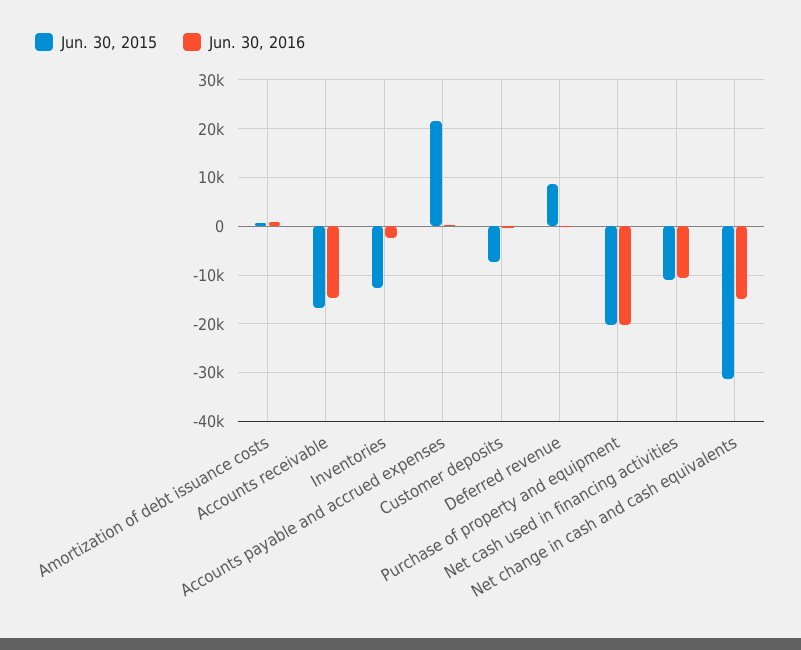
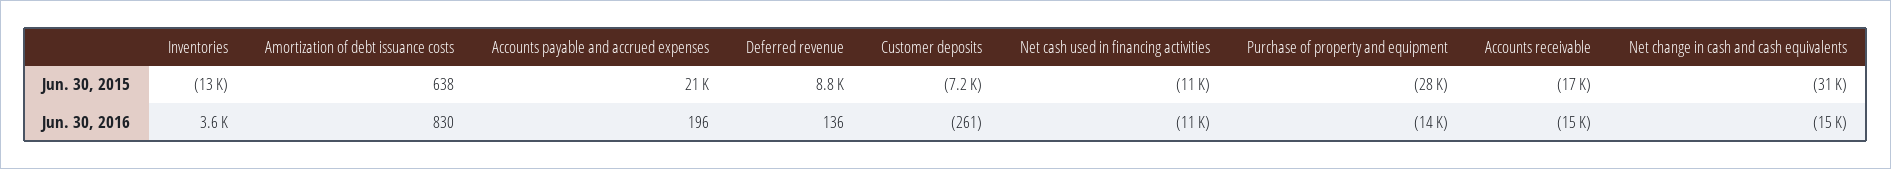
  {
    "Jun. 30, 2015": {
      "Amortization of debt issuance costs": 638,
      "Accounts receivable": -17000,
      "Inventories": -13000,
      "Accounts payable and accrued expenses": 21000,
      "Customer deposits": -7200,
      "Deferred revenue": 8800,
-     "Purchase of property and equipment": -20000,
+     "Purchase of property and equipment": -28000,
      "Net cash used in financing activities": -11000,
      "Net change in cash and cash equivalents": -31000
    },
    "Jun. 30, 2016": {
      "Amortization of debt issuance costs": 830,
      "Accounts receivable": -15000,
-     "Inventories": -2000,
+     "Inventories": 3600,
      "Accounts payable and accrued expenses": 196,
      "Customer deposits": -261,
      "Deferred revenue": 136,
-     "Purchase of property and equipment": -20000,
+     "Purchase of property and equipment": -14000,
      "Net cash used in financing activities": -11000,
      "Net change in cash and cash equivalents": -15000
    }
  }

